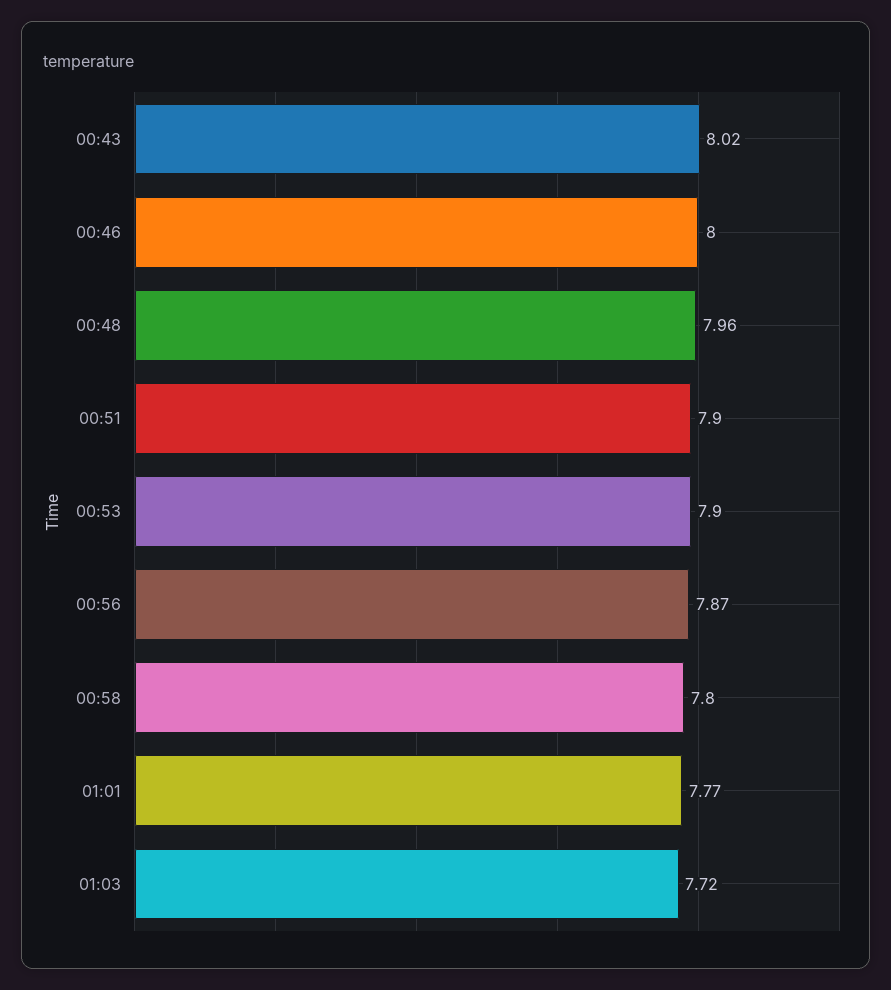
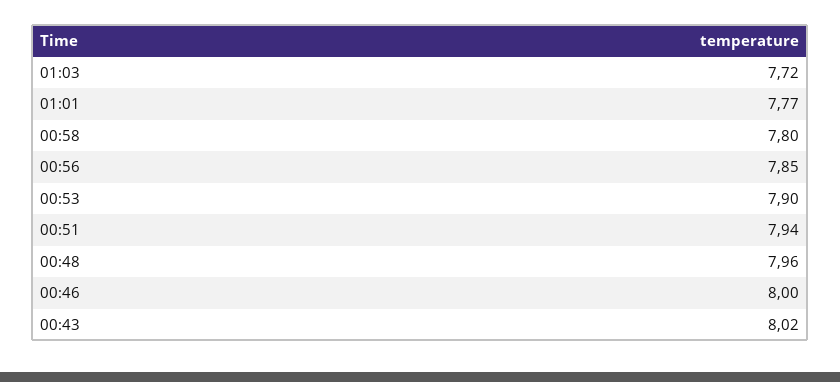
  {
    "00:43": 8.02,
    "00:46": 8,
    "00:48": 7.96,
-   "00:51": 7.9,
+   "00:51": 7.94,
    "00:53": 7.9,
-   "00:56": 7.87,
+   "00:56": 7.85,
    "00:58": 7.8,
    "01:01": 7.77,
    "01:03": 7.72
  }

